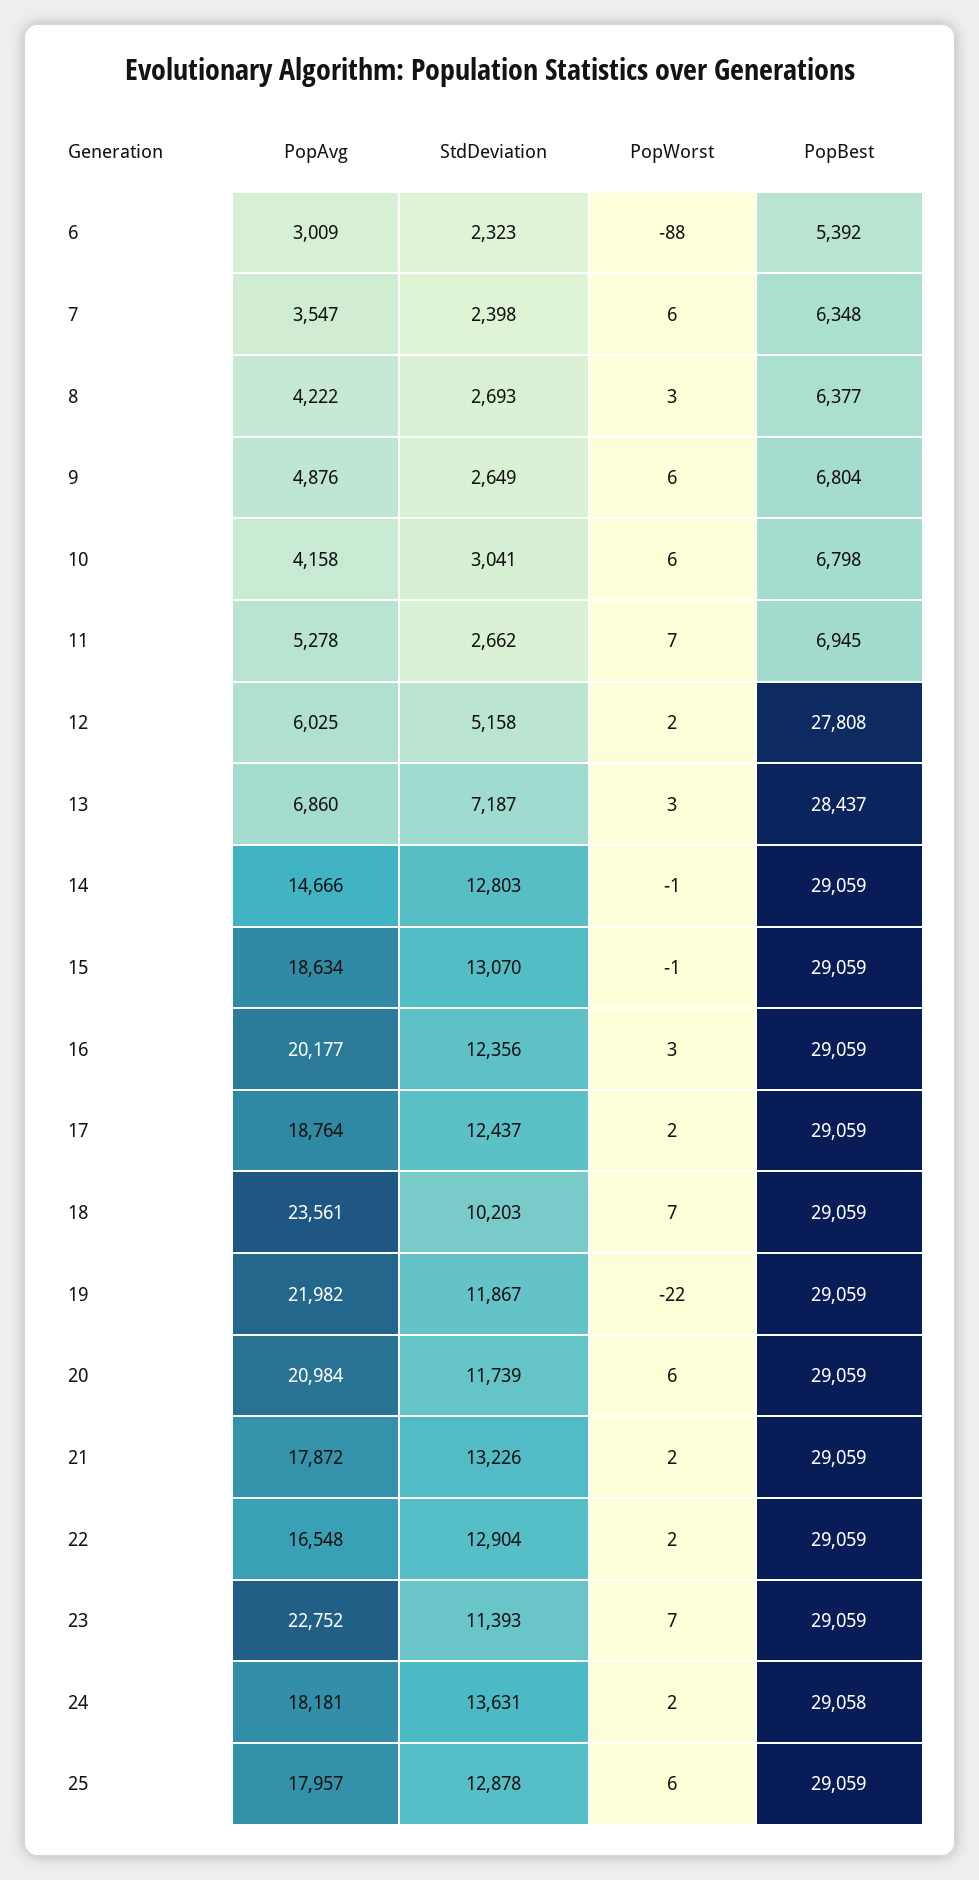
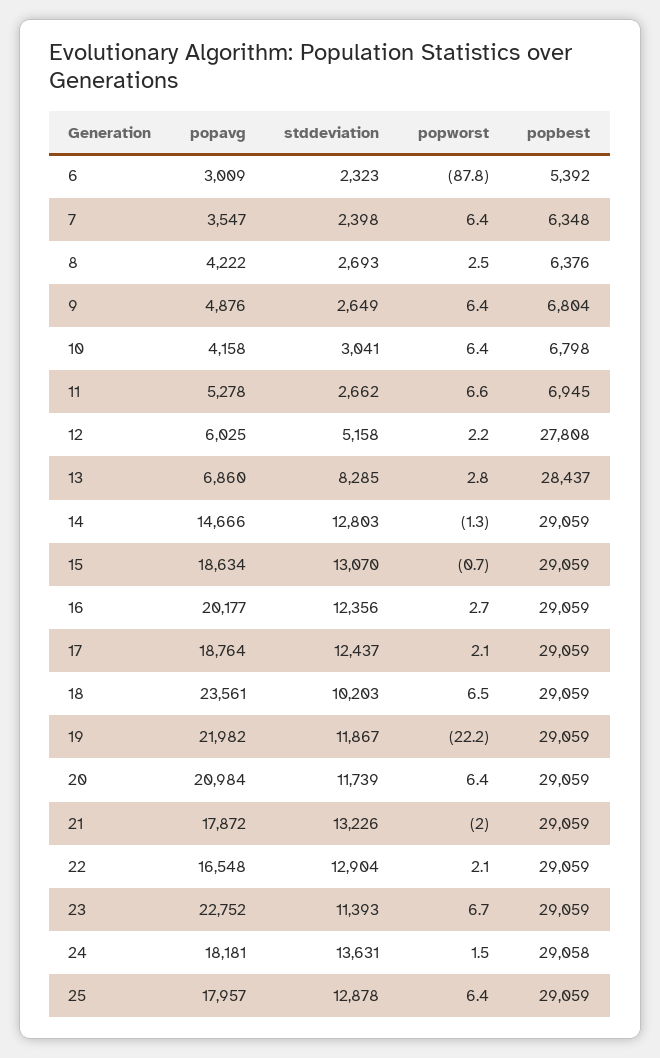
  {
    "PopAvg": {
      "6": 3009,
      "7": 3547,
      "8": 4222,
      "9": 4876,
      "10": 4158,
      "11": 5278,
      "12": 6025,
      "13": 6860,
      "14": 14666,
      "15": 18634,
      "16": 20177,
      "17": 18764,
      "18": 23561,
      "19": 21982,
      "20": 20984,
      "21": 17872,
      "22": 16548,
      "23": 22752,
      "24": 18181,
      "25": 17957
    },
    "StdDeviation": {
      "6": 2323,
      "7": 2398,
      "8": 2693,
      "9": 2649,
      "10": 3041,
      "11": 2662,
      "12": 5158,
-     "13": 7187,
+     "13": 8285,
      "14": 12803,
      "15": 13070,
      "16": 12356,
      "17": 12437,
      "18": 10203,
      "19": 11867,
      "20": 11739,
      "21": 13226,
      "22": 12904,
      "23": 11393,
      "24": 13631,
      "25": 12878
    },
    "PopWorst": {
      "6": -87.8,
      "7": 6.4,
      "8": 2.5,
      "9": 6.4,
      "10": 6.4,
      "11": 6.6,
      "12": 2.2,
      "13": 2.8,
      "14": -1.3,
      "15": -0.7,
      "16": 2.7,
      "17": 2.1,
      "18": 6.5,
      "19": -22.2,
      "20": 6.4,
-     "21": 2,
+     "21": -2,
      "22": 2.1,
      "23": 6.7,
      "24": 1.5,
      "25": 6.4
    },
    "PopBest": {
      "6": 5392,
      "7": 6348,
-     "8": 6377,
+     "8": 6376,
      "9": 6804,
      "10": 6798,
      "11": 6945,
      "12": 27808,
      "13": 28437,
      "14": 29059,
      "15": 29059,
      "16": 29059,
      "17": 29059,
      "18": 29059,
      "19": 29059,
      "20": 29059,
      "21": 29059,
      "22": 29059,
      "23": 29059,
      "24": 29058,
      "25": 29059
    }
  }

